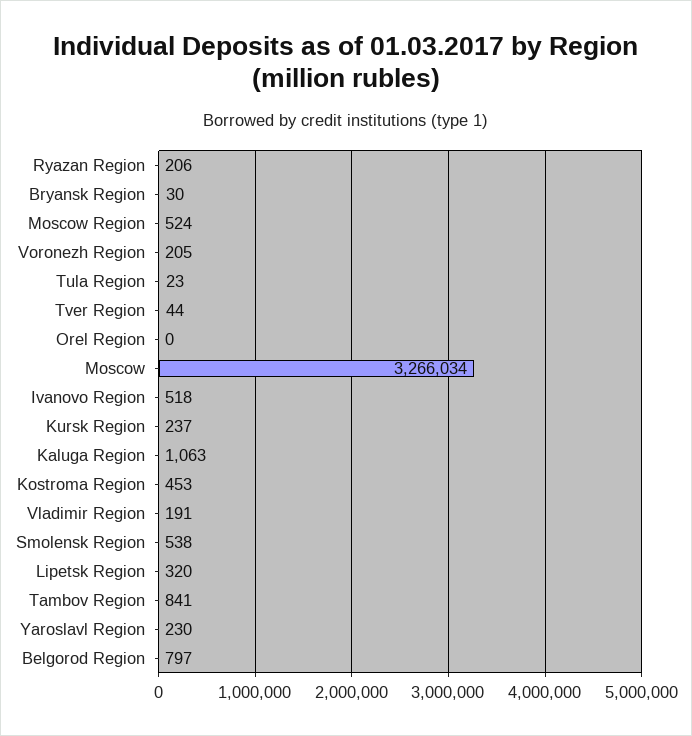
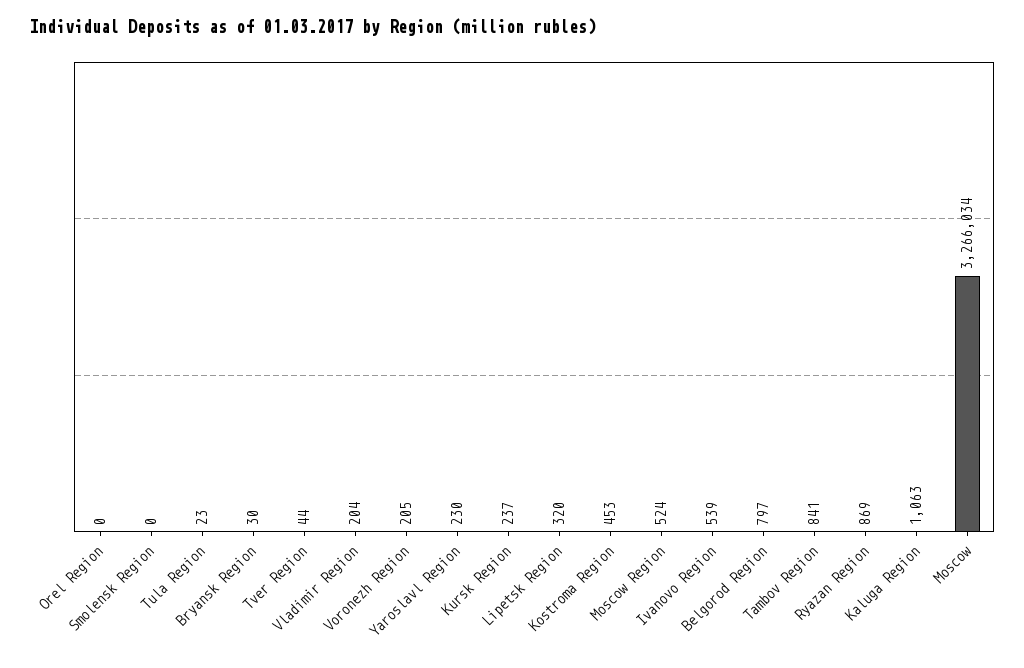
  {
-   "Ryazan Region": 206,
+   "Ryazan Region": 869,
    "Bryansk Region": 30,
    "Moscow Region": 524,
    "Voronezh Region": 205,
    "Tula Region": 23,
    "Tver Region": 44,
    "Orel Region": 0,
    "Moscow": 3266034,
-   "Ivanovo Region": 518,
+   "Ivanovo Region": 539,
    "Kursk Region": 237,
    "Kaluga Region": 1063,
    "Kostroma Region": 453,
-   "Vladimir Region": 191,
+   "Vladimir Region": 204,
-   "Smolensk Region": 538,
+   "Smolensk Region": 0,
    "Lipetsk Region": 320,
    "Tambov Region": 841,
    "Yaroslavl Region": 230,
    "Belgorod Region": 797
  }

